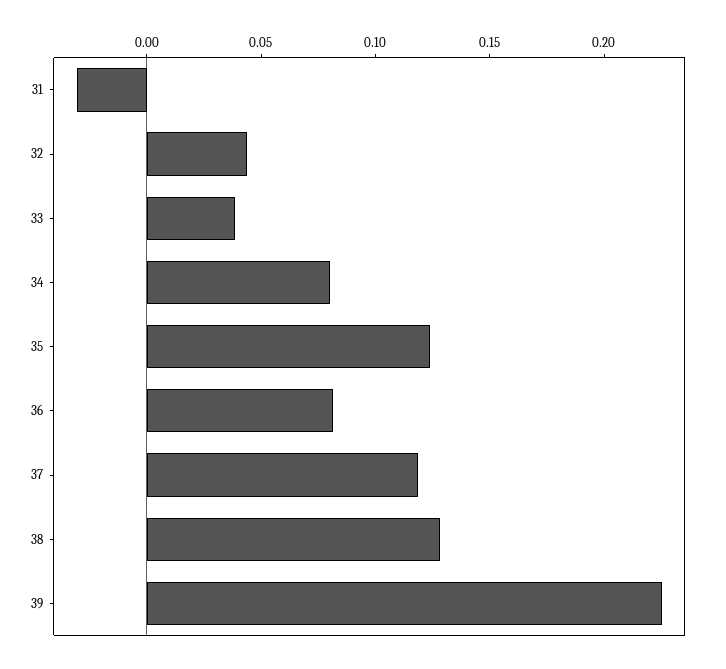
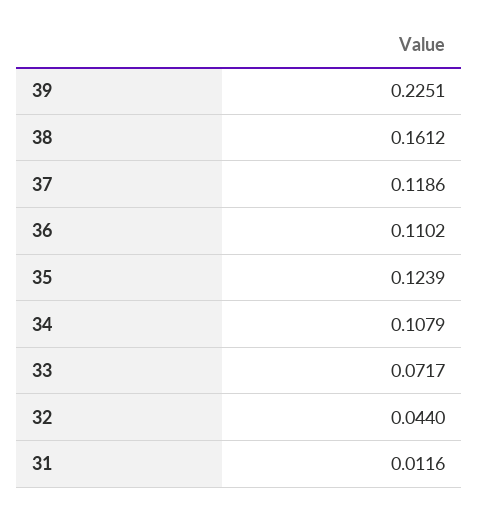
  {
-   "31": -0.03,
+   "31": 0.0116,
    "32": 0.044,
-   "33": 0.04,
+   "33": 0.0717,
-   "34": 0.08,
+   "34": 0.1079,
    "35": 0.1239,
-   "36": 0.08,
+   "36": 0.1102,
    "37": 0.1186,
-   "38": 0.13,
+   "38": 0.1612,
    "39": 0.2251
  }

